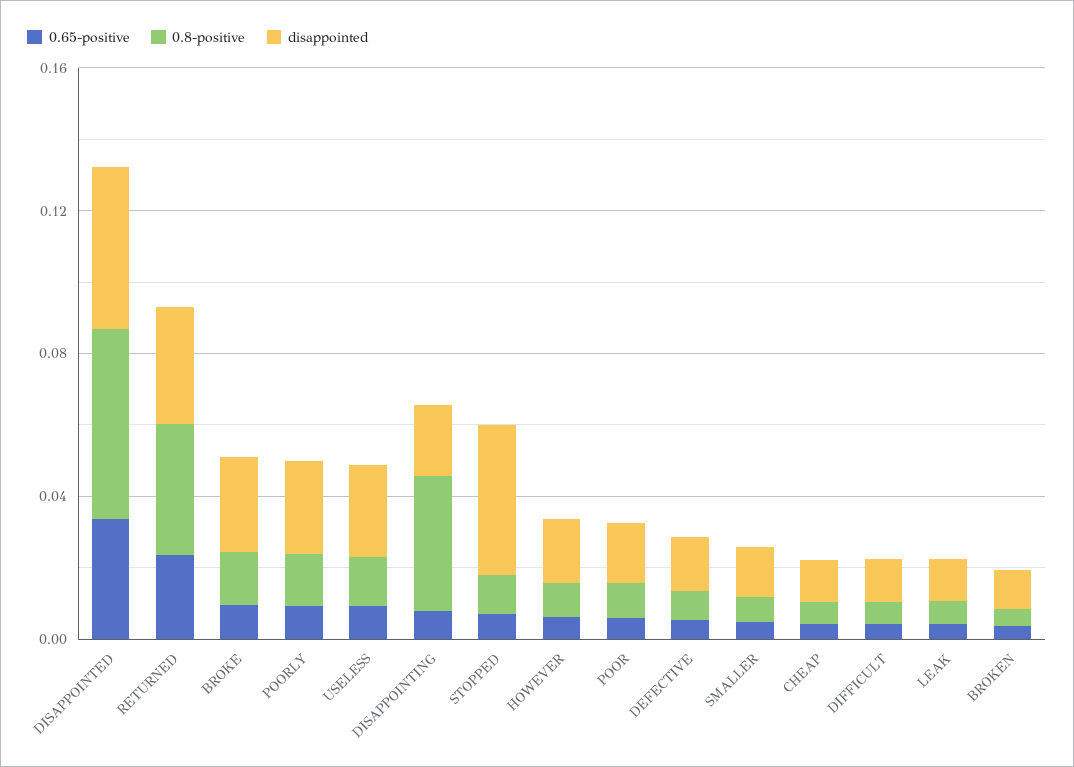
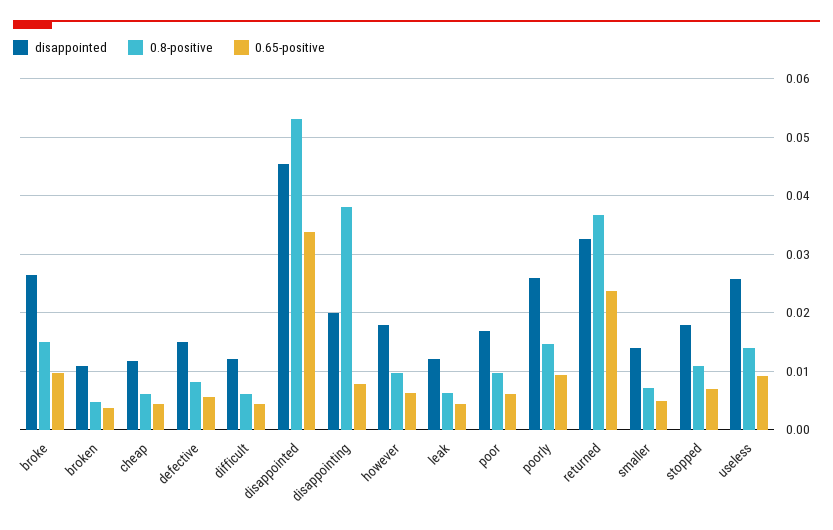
  {
    "0.65-positive": {
      "DISAPPOINTED": 0.034,
      "RETURNED": 0.024,
      "BROKE": 0.01,
      "POORLY": 0.01,
      "USELESS": 0.01,
      "DISAPPOINTING": 0.008,
      "STOPPED": 0.008,
      "HOWEVER": 0.006,
      "POOR": 0.006,
      "DEFECTIVE": 0.006,
      "SMALLER": 0.004,
      "CHEAP": 0.004,
      "DIFFICULT": 0.004,
      "LEAK": 0.004,
      "BROKEN": 0.004
    },
    "0.8-positive": {
      "DISAPPOINTED": 0.054,
      "RETURNED": 0.036,
      "BROKE": 0.014,
      "POORLY": 0.014,
      "USELESS": 0.014,
      "DISAPPOINTING": 0.038,
      "STOPPED": 0.01,
      "HOWEVER": 0.01,
      "POOR": 0.01,
      "DEFECTIVE": 0.008,
      "SMALLER": 0.008,
      "CHEAP": 0.006,
      "DIFFICULT": 0.006,
      "LEAK": 0.006,
      "BROKEN": 0.004
    },
    "disappointed": {
      "DISAPPOINTED": 0.046,
      "RETURNED": 0.032,
      "BROKE": 0.026,
      "POORLY": 0.026,
      "USELESS": 0.026,
      "DISAPPOINTING": 0.02,
-     "STOPPED": 0.04,
+     "STOPPED": 0.018,
      "HOWEVER": 0.018,
      "POOR": 0.016,
      "DEFECTIVE": 0.016,
      "SMALLER": 0.014,
      "CHEAP": 0.012,
      "DIFFICULT": 0.012,
      "LEAK": 0.012,
      "BROKEN": 0.01
    }
  }

